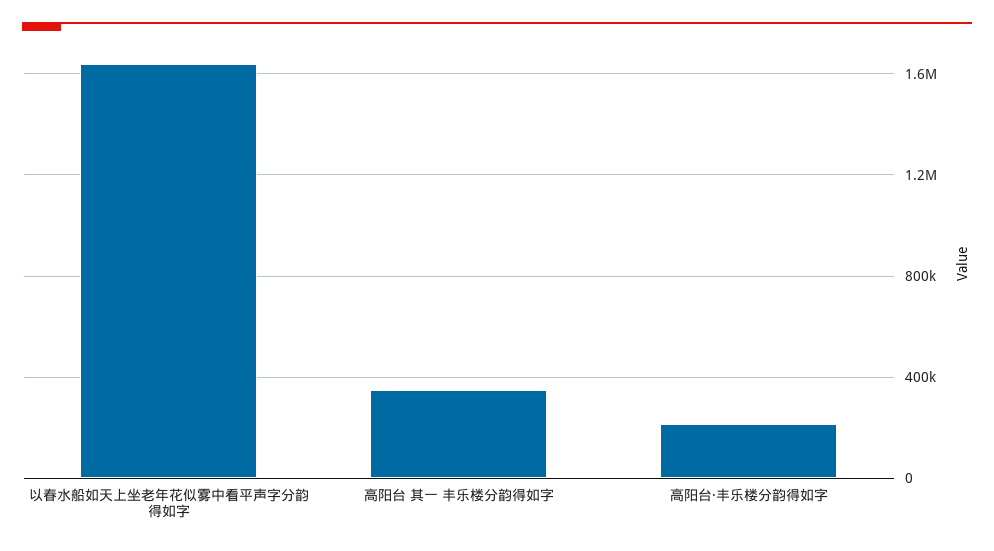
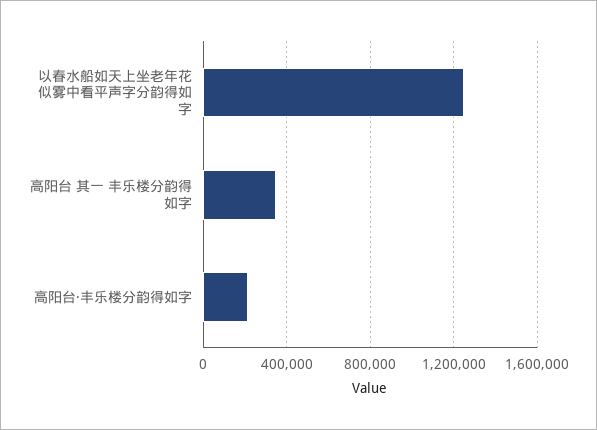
  {
-   "以春水船如天上坐老年花似雾中看平声字分韵得如字": 1650000,
+   "以春水船如天上坐老年花似雾中看平声字分韵得如字": 1250000,
    "高阳台 其一 丰乐楼分韵得如字": 350000,
    "高阳台·丰乐楼分韵得如字": 200000
  }

